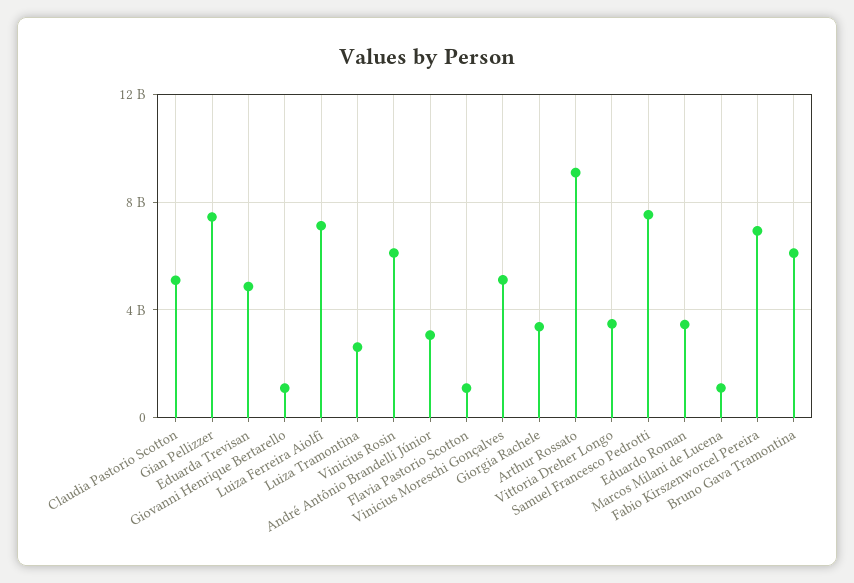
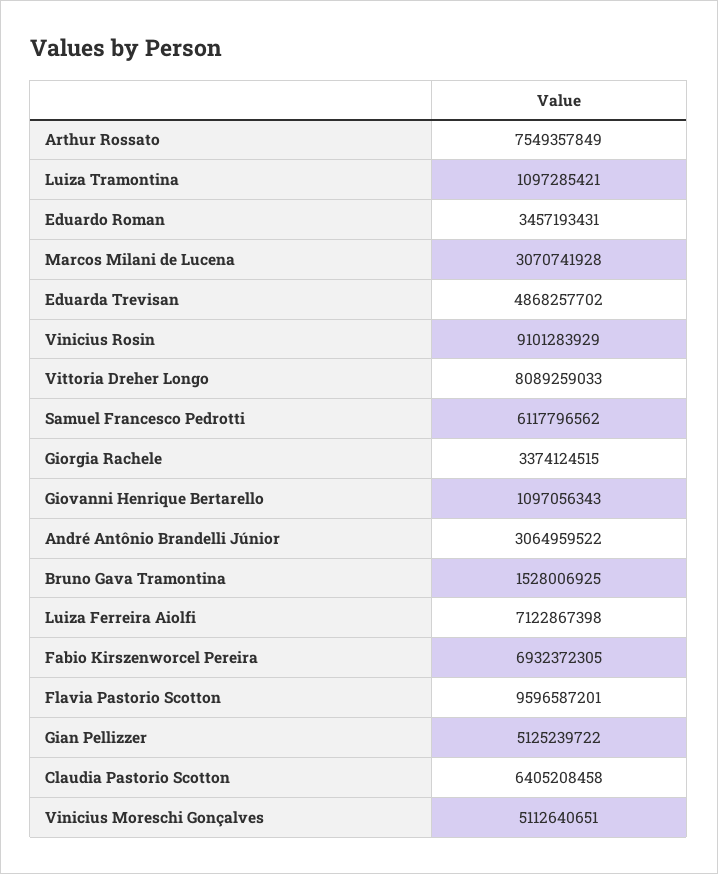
  {
-   "Claudia Pastorio Scotton": 5000000000,
+   "Claudia Pastorio Scotton": 6405208458,
-   "Gian Pellizzer": 7500000000,
+   "Gian Pellizzer": 5125239722,
    "Eduarda Trevisan": 4868257702,
    "Giovanni Henrique Bertarello": 1097056343,
    "Luiza Ferreira Aiolfi": 7122867398,
-   "Luiza Tramontina": 2500000000,
+   "Luiza Tramontina": 1097285421,
-   "Vinicius Rosin": 6000000000,
+   "Vinicius Rosin": 9101283929,
    "André Antônio Brandelli Júnior": 3064959522,
-   "Flavia Pastorio Scotton": 1000000000,
+   "Flavia Pastorio Scotton": 9596587201,
    "Vinicius Moreschi Gonçalves": 5112640651,
    "Giorgia Rachele": 3374124515,
-   "Arthur Rossato": 9000000000,
+   "Arthur Rossato": 7549357849,
-   "Vittoria Dreher Longo": 3500000000,
+   "Vittoria Dreher Longo": 8089259033,
-   "Samuel Francesco Pedrotti": 7500000000,
+   "Samuel Francesco Pedrotti": 6117796562,
    "Eduardo Roman": 3457193431,
-   "Marcos Milani de Lucena": 1000000000,
+   "Marcos Milani de Lucena": 3070741928,
    "Fabio Kirszenworcel Pereira": 6932372305,
-   "Bruno Gava Tramontina": 6000000000
+   "Bruno Gava Tramontina": 1528006925
  }

